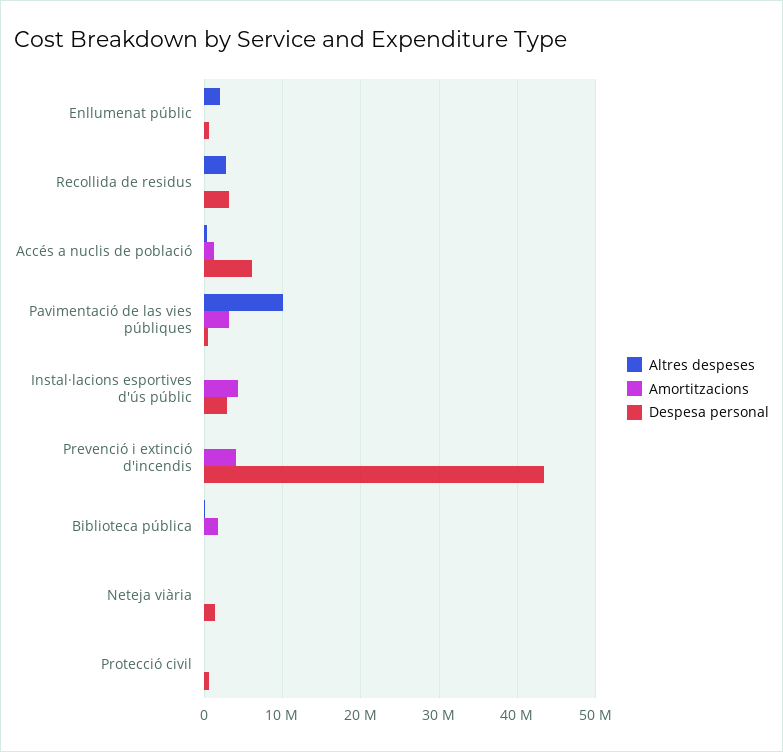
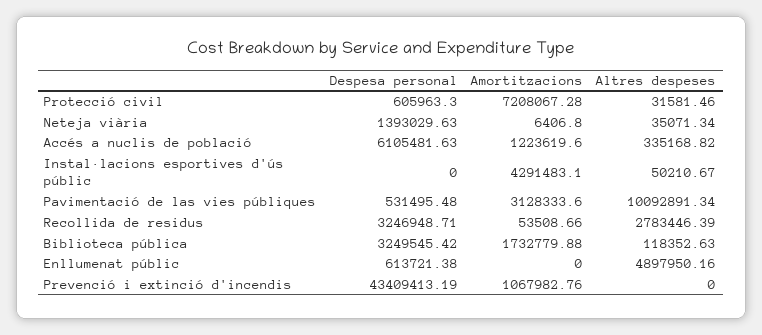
  {
    "Altres despeses": {
-     "Enllumenat públic": 2000000,
+     "Enllumenat públic": 4897950.16,
      "Recollida de residus": 2783446.39,
      "Accés a nuclis de població": 335168.82,
      "Pavimentació de las vies públiques": 10092891.34,
      "Instal·lacions esportives d'ús públic": 50210.67,
      "Prevenció i extinció d'incendis": 0,
      "Biblioteca pública": 118352.63,
      "Neteja viària": 35071.34,
      "Protecció civil": 31581.46
    },
    "Amortitzacions": {
      "Enllumenat públic": 0,
      "Recollida de residus": 53508.66,
      "Accés a nuclis de població": 1223619.6,
      "Pavimentació de las vies públiques": 3128333.6,
      "Instal·lacions esportives d'ús públic": 4291483.1,
-     "Prevenció i extinció d'incendis": 4000000,
+     "Prevenció i extinció d'incendis": 1067982.76,
      "Biblioteca pública": 1732779.88,
      "Neteja viària": 6406.8,
-     "Protecció civil": 0
+     "Protecció civil": 7208067.28
    },
    "Despesa personal": {
      "Enllumenat públic": 613721.38,
      "Recollida de residus": 3246948.71,
      "Accés a nuclis de població": 6105481.63,
      "Pavimentació de las vies públiques": 531495.48,
-     "Instal·lacions esportives d'ús públic": 3000000,
+     "Instal·lacions esportives d'ús públic": 0,
      "Prevenció i extinció d'incendis": 43409413.19,
-     "Biblioteca pública": 0,
+     "Biblioteca pública": 3249545.42,
      "Neteja viària": 1393029.63,
      "Protecció civil": 605963.3
    }
  }

